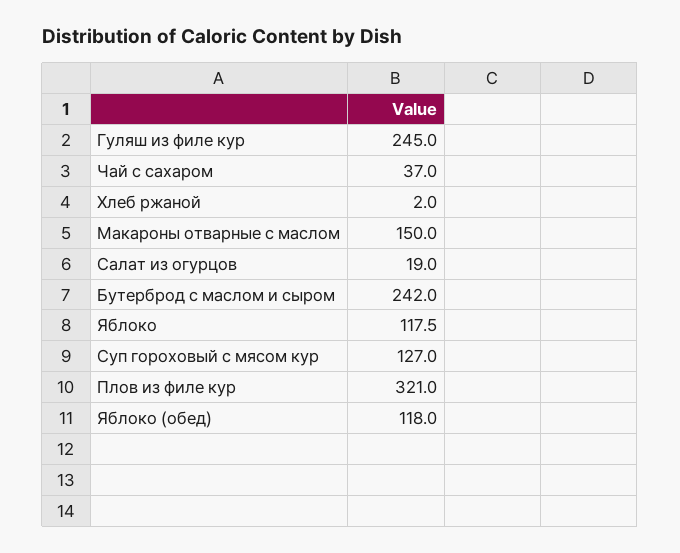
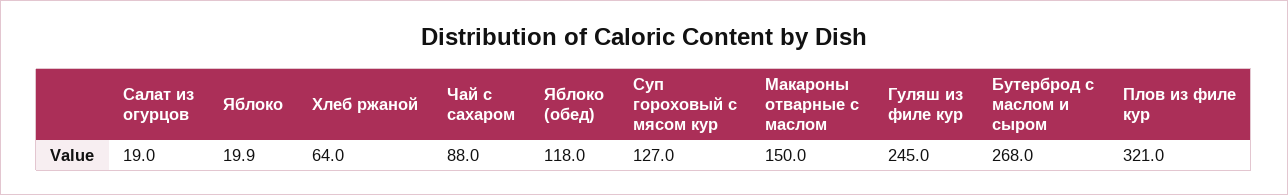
  {
    "Гуляш из филе кур": 245,
-   "Чай с сахаром": 37,
+   "Чай с сахаром": 88,
-   "Хлеб ржаной": 2,
+   "Хлеб ржаной": 64,
    "Макароны отварные с маслом": 150,
    "Салат из огурцов": 19,
-   "Бутерброд с маслом и сыром": 242,
+   "Бутерброд с маслом и сыром": 268,
-   "Яблоко": 117.5,
+   "Яблоко": 19.9,
    "Суп гороховый с мясом кур": 127,
    "Плов из филе кур": 321,
    "Яблоко (обед)": 118
  }

